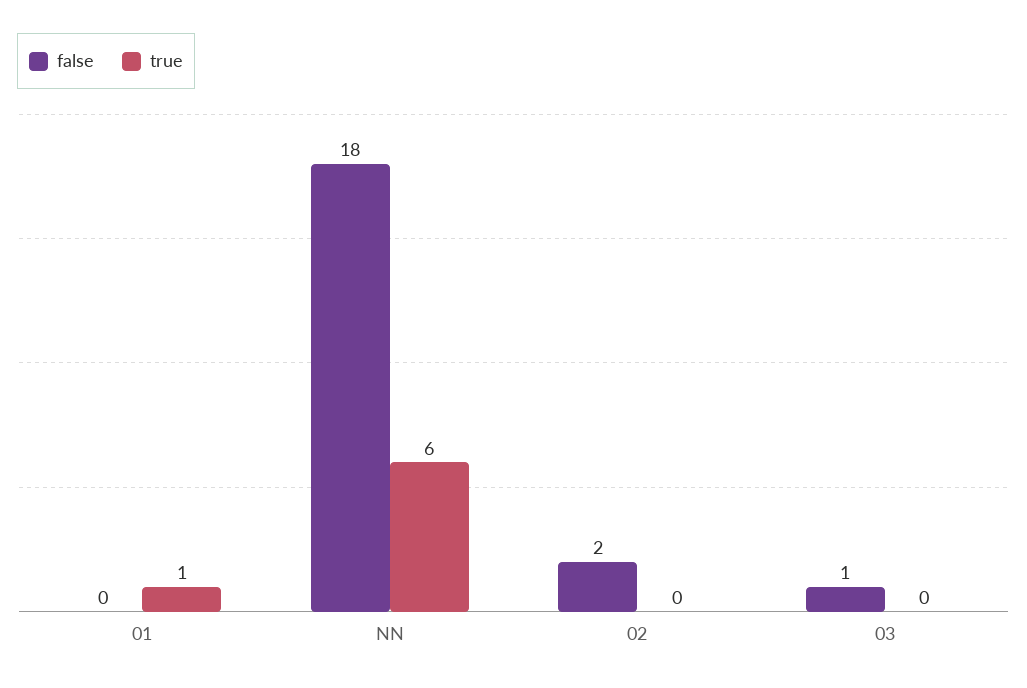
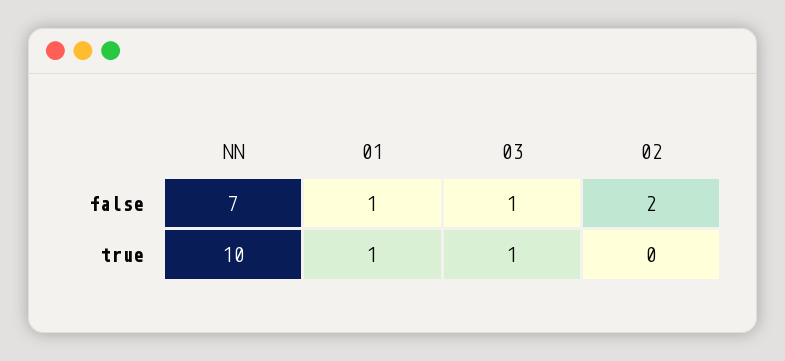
  {
    "false": {
-     "01": 0,
+     "01": 1,
-     "NN": 18,
+     "NN": 7,
      "02": 2,
      "03": 1
    },
    "true": {
      "01": 1,
-     "NN": 6,
+     "NN": 10,
      "02": 0,
-     "03": 0
+     "03": 1
    }
  }

